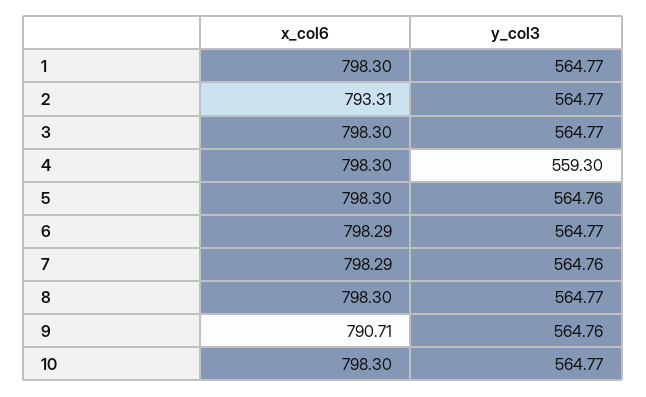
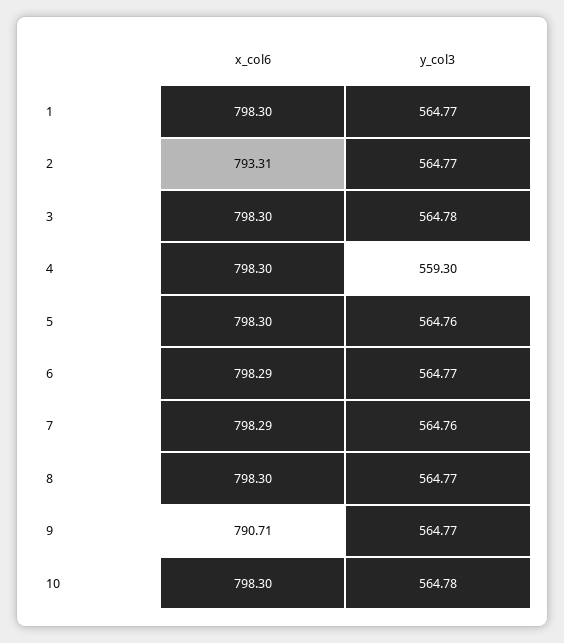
  {
    "x_col6": {
      "1": 798.3,
      "2": 793.31,
      "3": 798.3,
      "4": 798.3,
      "5": 798.3,
      "6": 798.29,
      "7": 798.29,
      "8": 798.3,
      "9": 790.71,
      "10": 798.3
    },
    "y_col3": {
      "1": 564.77,
      "2": 564.77,
-     "3": 564.77,
+     "3": 564.78,
      "4": 559.3,
      "5": 564.76,
      "6": 564.77,
      "7": 564.76,
      "8": 564.77,
-     "9": 564.76,
+     "9": 564.77,
-     "10": 564.77
+     "10": 564.78
    }
  }

